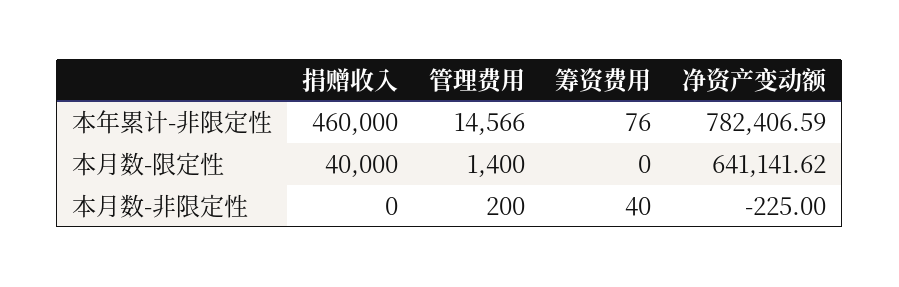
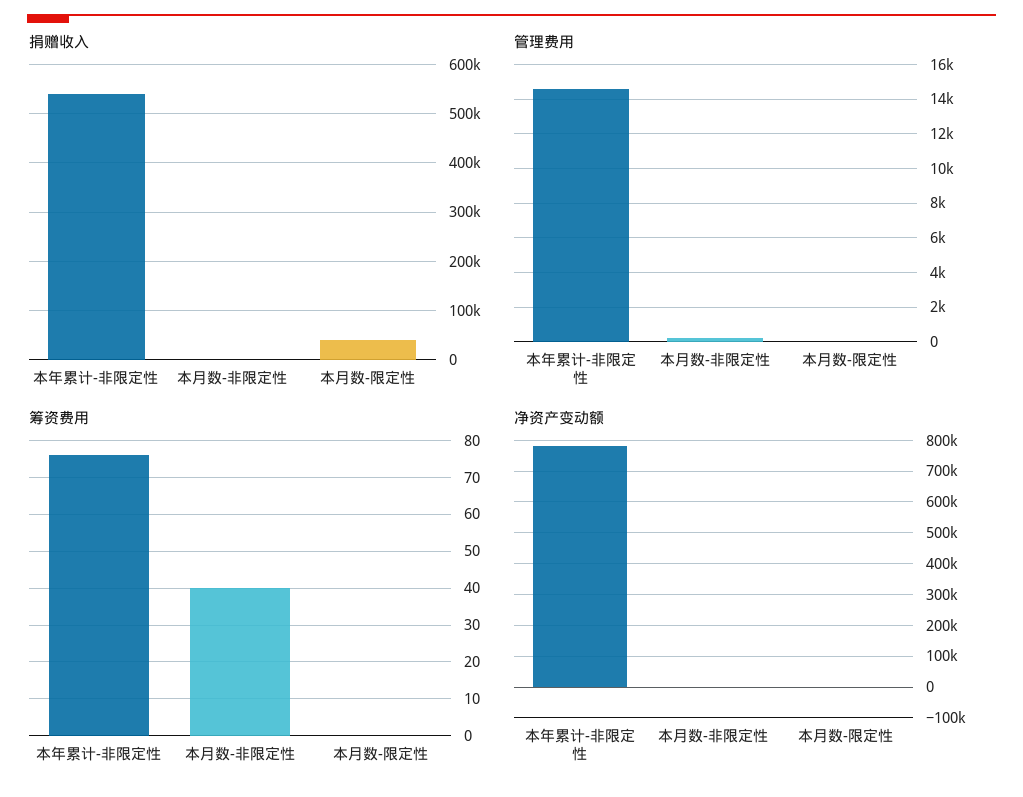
  {
    "捐赠收入": {
-     "本年累计-非限定性": 460000,
+     "本年累计-非限定性": 540000,
      "本月数-限定性": 40000,
      "本月数-非限定性": 0
    },
    "管理费用": {
      "本年累计-非限定性": 14566,
-     "本月数-限定性": 1400,
+     "本月数-限定性": 0,
      "本月数-非限定性": 200
    },
    "筹资费用": {
      "本年累计-非限定性": 76,
      "本月数-限定性": 0,
      "本月数-非限定性": 40
    },
    "净资产变动额": {
      "本年累计-非限定性": 782406.59,
-     "本月数-限定性": 641141.62,
+     "本月数-限定性": 0,
      "本月数-非限定性": -225
    }
  }

